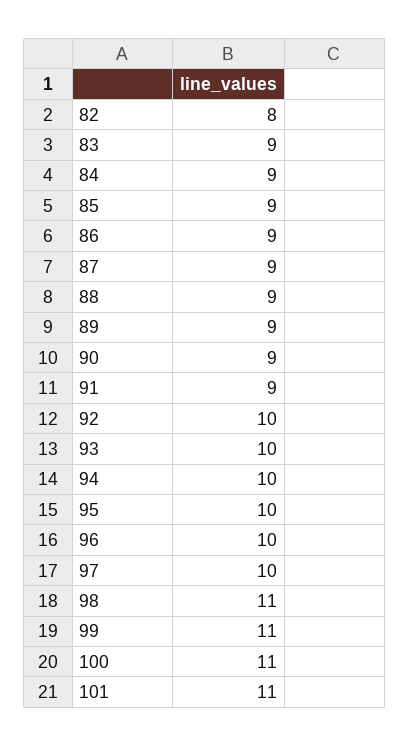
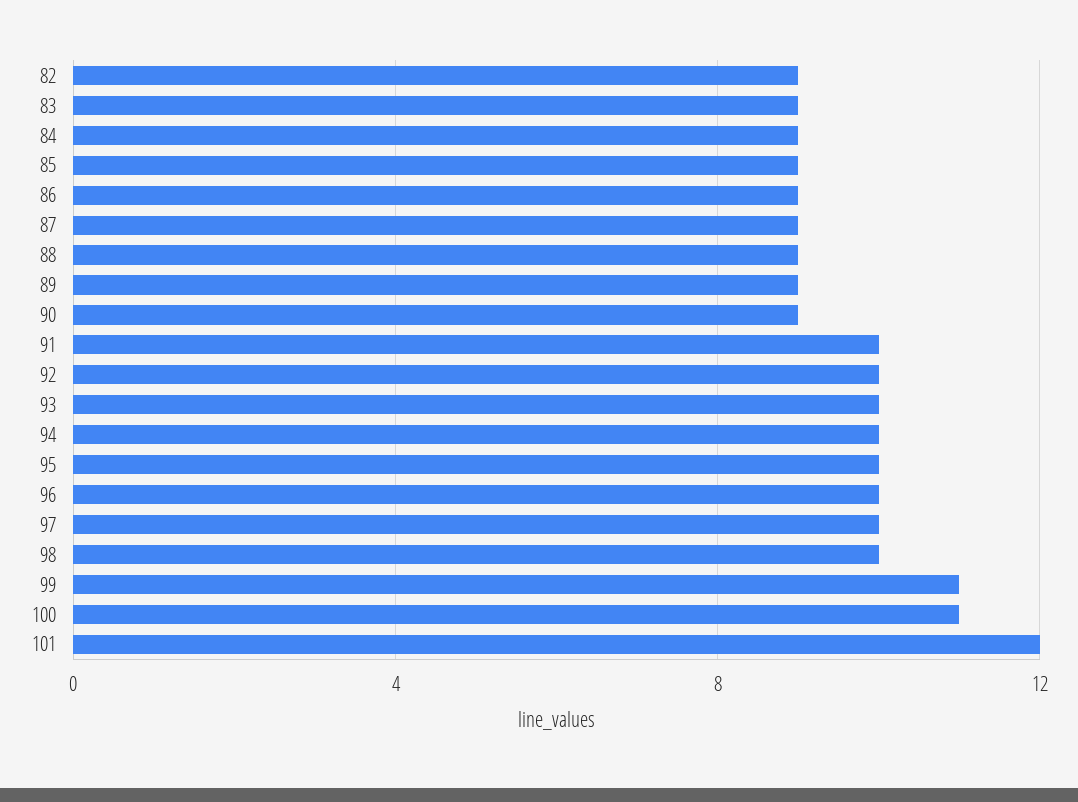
  {
-   "82": 8,
+   "82": 9,
    "83": 9,
    "84": 9,
    "85": 9,
    "86": 9,
    "87": 9,
    "88": 9,
    "89": 9,
    "90": 9,
-   "91": 9,
+   "91": 10,
    "92": 10,
    "93": 10,
    "94": 10,
    "95": 10,
    "96": 10,
    "97": 10,
-   "98": 11,
+   "98": 10,
    "99": 11,
    "100": 11,
-   "101": 11
+   "101": 12
  }

